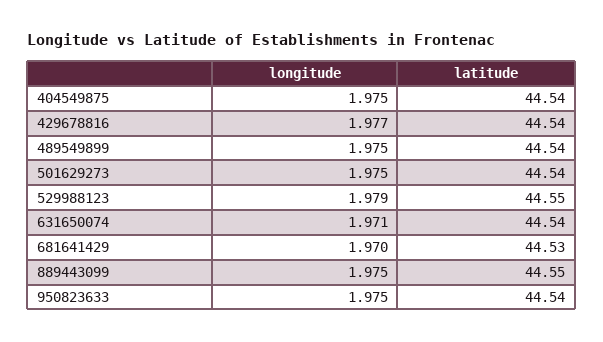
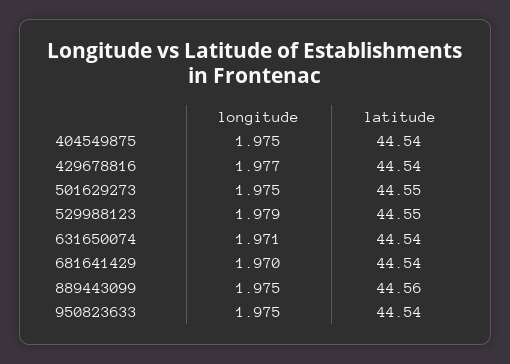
  {
    "longitude": {
      "404549875": 1.975,
      "429678816": 1.977,
-     "489549899": 1.975,
      "501629273": 1.975,
      "529988123": 1.979,
      "631650074": 1.971,
      "681641429": 1.97,
      "889443099": 1.975,
      "950823633": 1.975
    },
    "latitude": {
      "404549875": 44.54,
      "429678816": 44.54,
-     "489549899": 44.54,
-     "501629273": 44.54,
+     "501629273": 44.55,
      "529988123": 44.55,
      "631650074": 44.54,
-     "681641429": 44.53,
+     "681641429": 44.54,
-     "889443099": 44.55,
+     "889443099": 44.56,
      "950823633": 44.54
    }
  }

